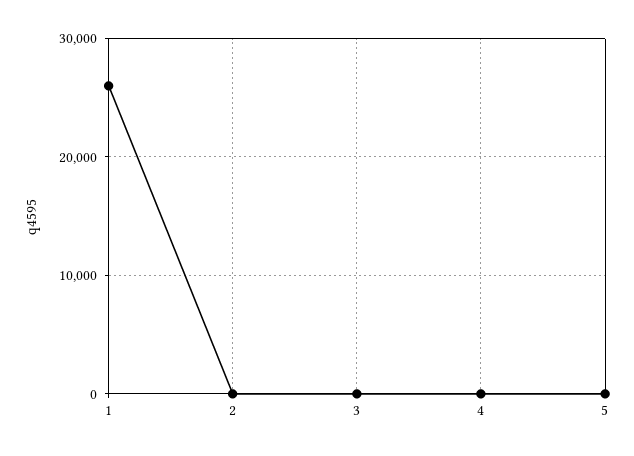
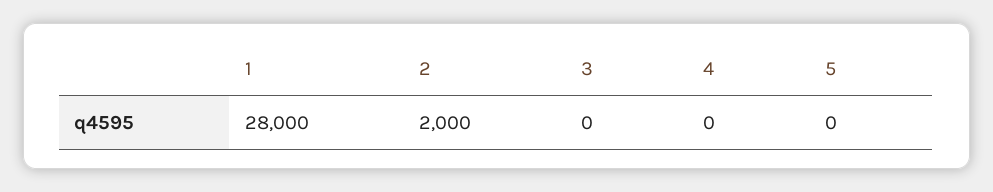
  {
-   "1": 26000,
+   "1": 28000,
-   "2": 0,
+   "2": 2000,
    "3": 0,
    "4": 0,
    "5": 0
  }

